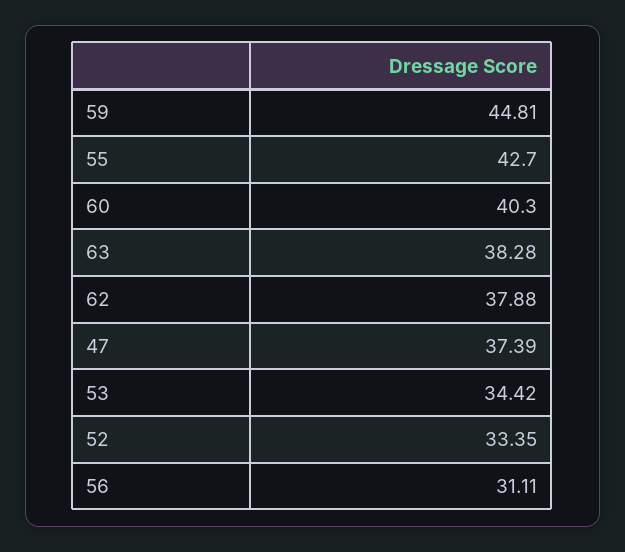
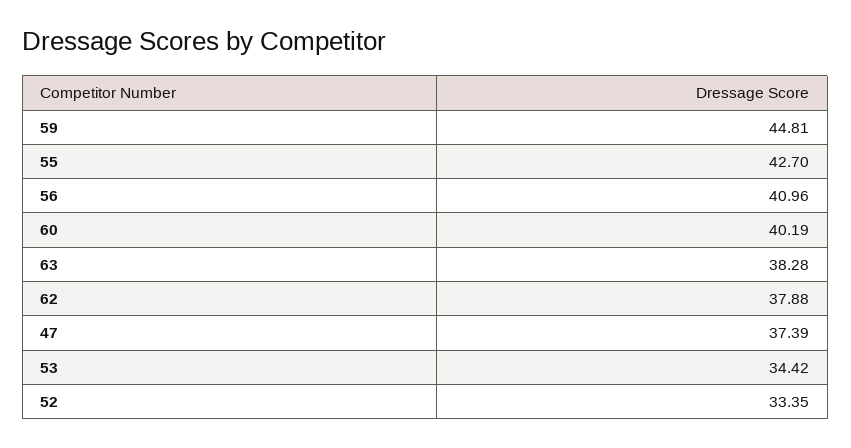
  {
    "59": 44.81,
    "55": 42.7,
-   "60": 40.3,
+   "60": 40.19,
    "63": 38.28,
    "62": 37.88,
    "47": 37.39,
    "53": 34.42,
    "52": 33.35,
-   "56": 31.11
+   "56": 40.96
  }

